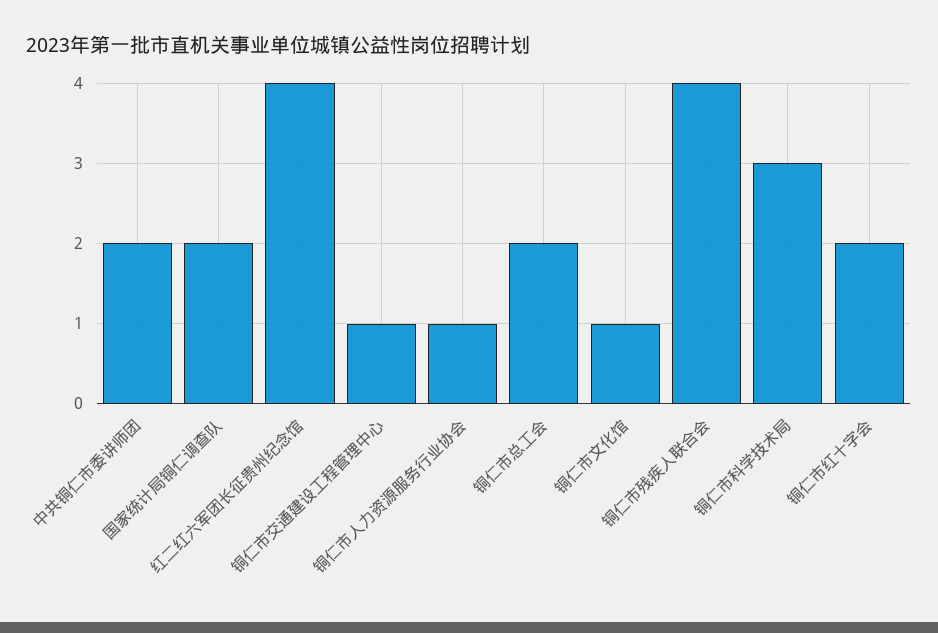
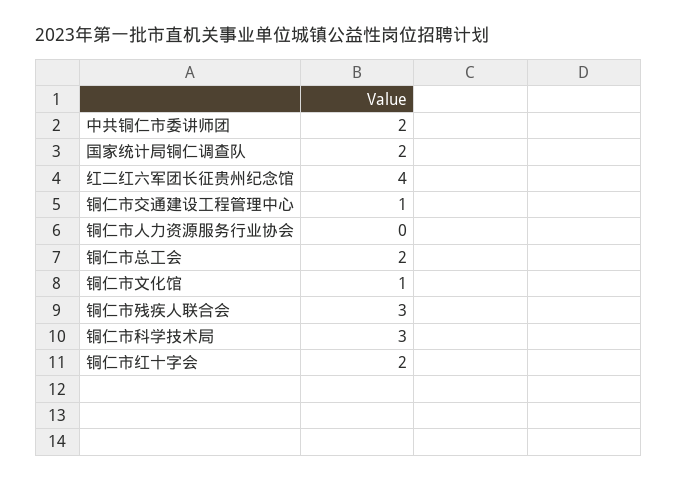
  {
    "中共铜仁市委讲师团": 2,
    "国家统计局铜仁调查队": 2,
    "红二红六军团长征贵州纪念馆": 4,
    "铜仁市交通建设工程管理中心": 1,
-   "铜仁市人力资源服务行业协会": 1,
+   "铜仁市人力资源服务行业协会": 0,
    "铜仁市总工会": 2,
    "铜仁市文化馆": 1,
-   "铜仁市残疾人联合会": 4,
+   "铜仁市残疾人联合会": 3,
    "铜仁市科学技术局": 3,
    "铜仁市红十字会": 2
  }

